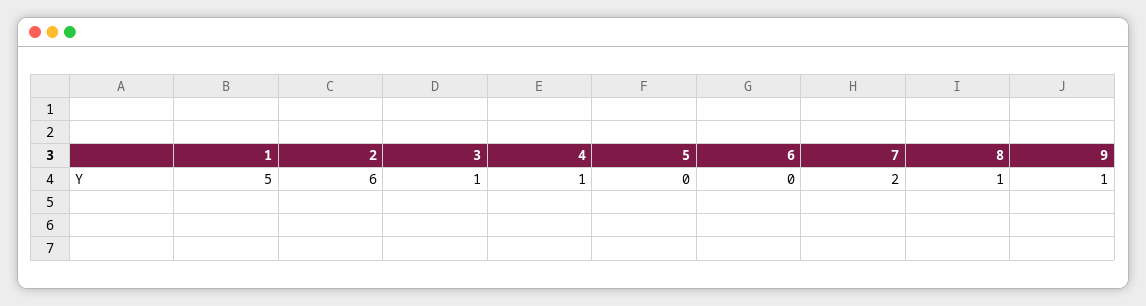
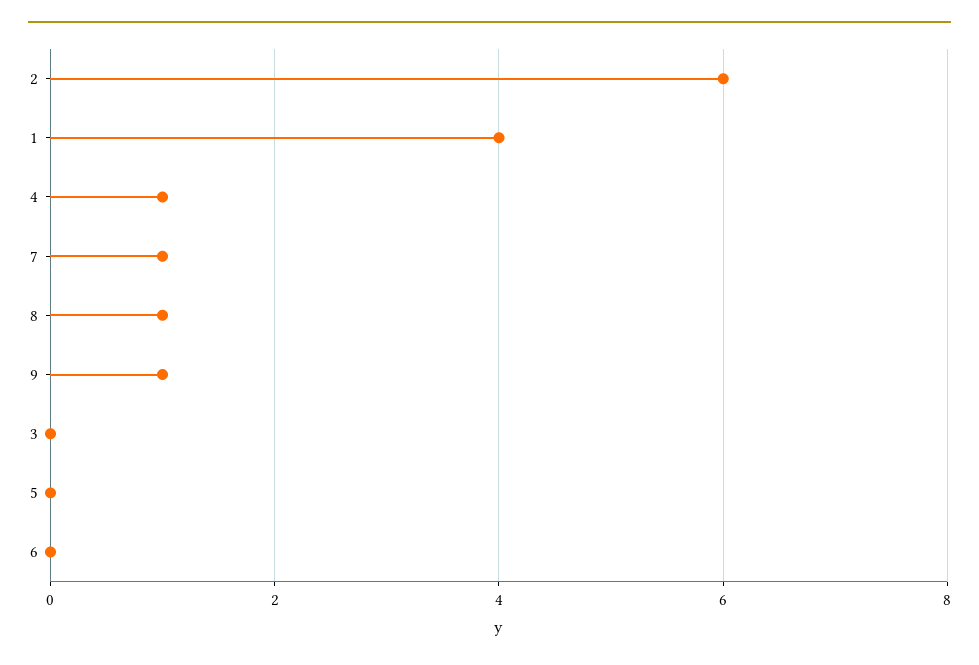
  {
-   "1": 5,
+   "1": 4,
    "2": 6,
-   "3": 1,
+   "3": 0,
    "4": 1,
    "5": 0,
    "6": 0,
-   "7": 2,
+   "7": 1,
    "8": 1,
    "9": 1
  }

